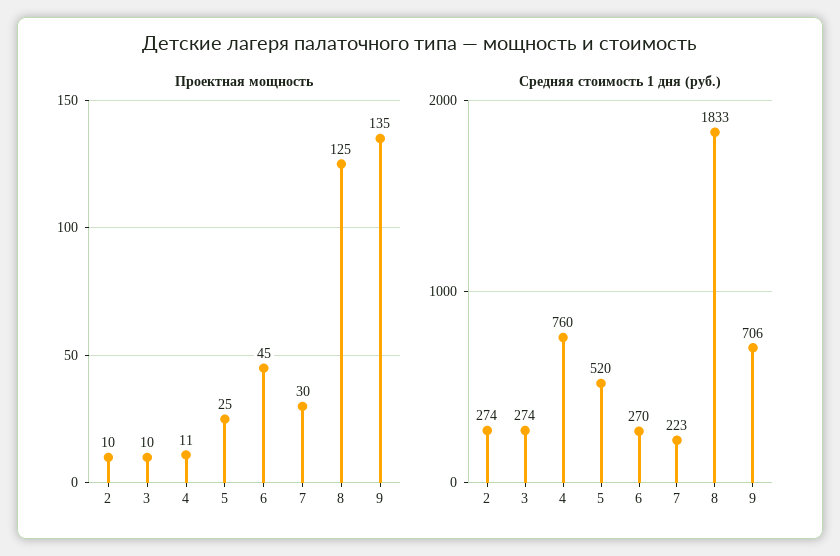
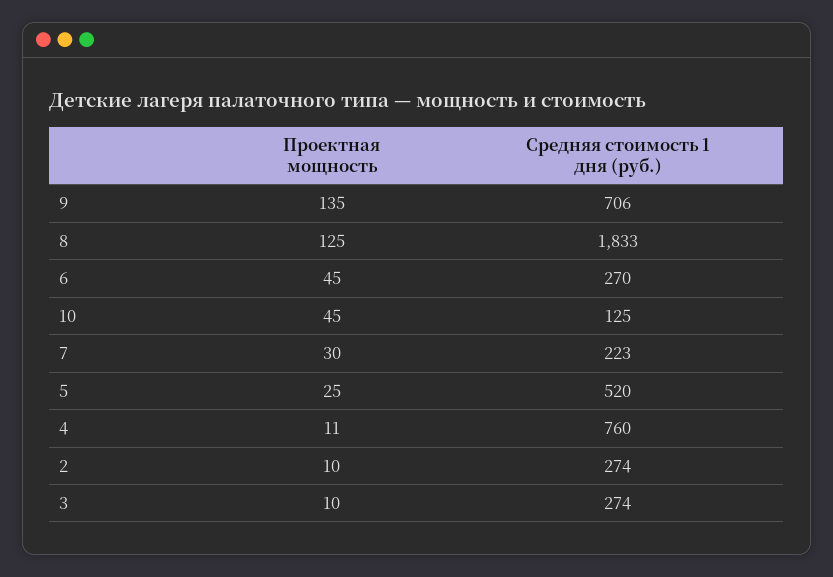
  {
    "Проектная мощность": {
      "2": 10,
      "3": 10,
      "4": 11,
      "5": 25,
      "6": 45,
      "7": 30,
      "8": 125,
-     "9": 135
+     "9": 135,
+     "10": 45
    },
    "Средняя стоимость 1 дня (руб.)": {
      "2": 274,
      "3": 274,
      "4": 760,
      "5": 520,
      "6": 270,
      "7": 223,
      "8": 1833,
-     "9": 706
+     "9": 706,
+     "10": 125
    }
  }

